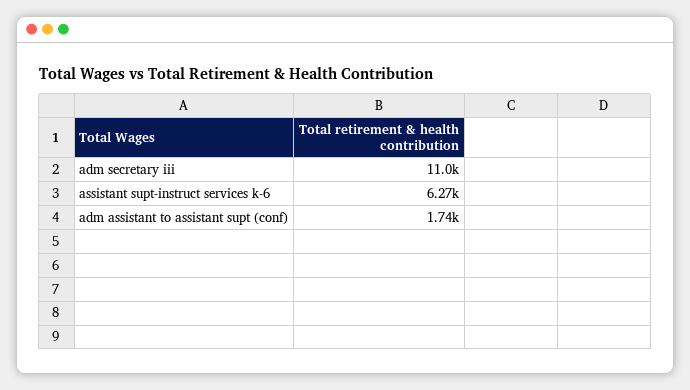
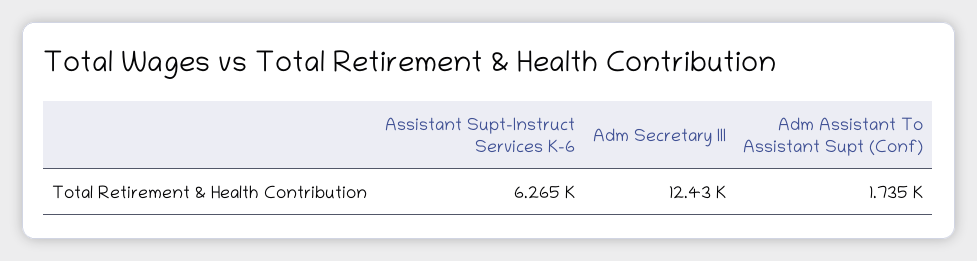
  {
-   "adm secretary iii": 11000,
+   "adm secretary iii": 12430,
    "assistant supt-instruct services k-6": 6265,
    "adm assistant to assistant supt (conf)": 1735
  }

